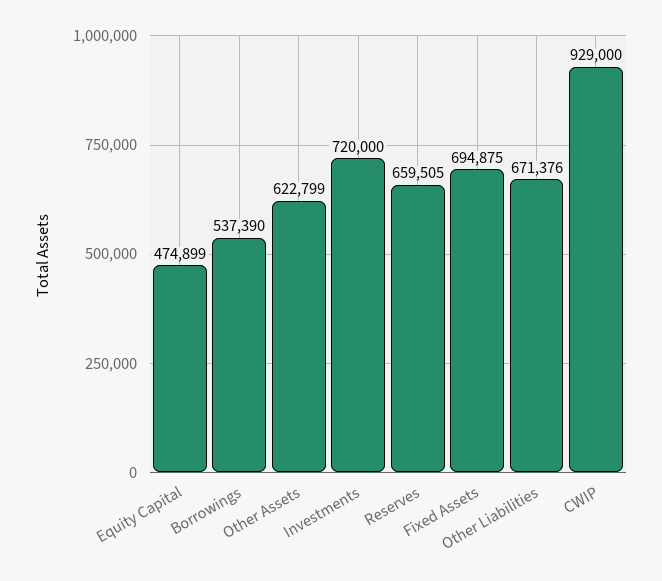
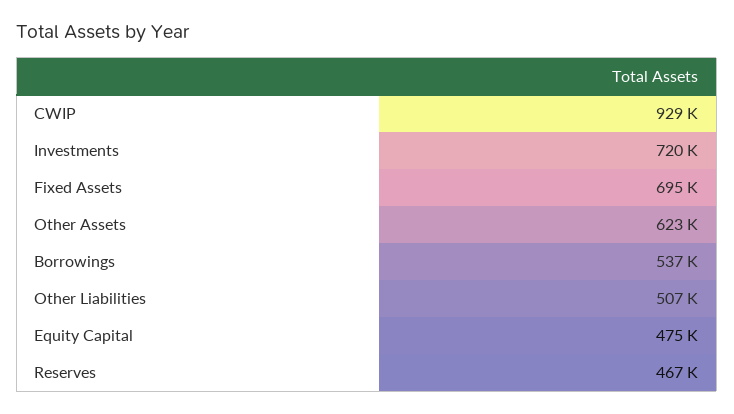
  {
    "Equity Capital": 474899,
    "Borrowings": 537390,
    "Other Assets": 622799,
    "Investments": 720000,
-   "Reserves": 659505,
+   "Reserves": 467000,
    "Fixed Assets": 694875,
-   "Other Liabilities": 671376,
+   "Other Liabilities": 507000,
    "CWIP": 929000
  }

